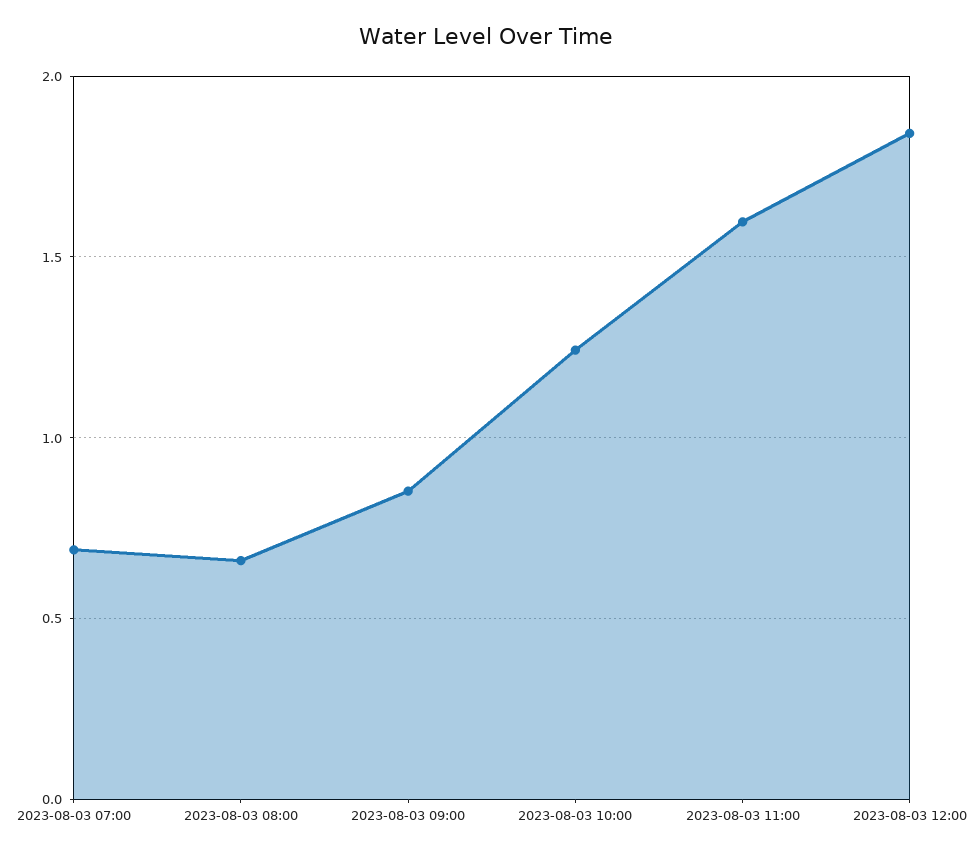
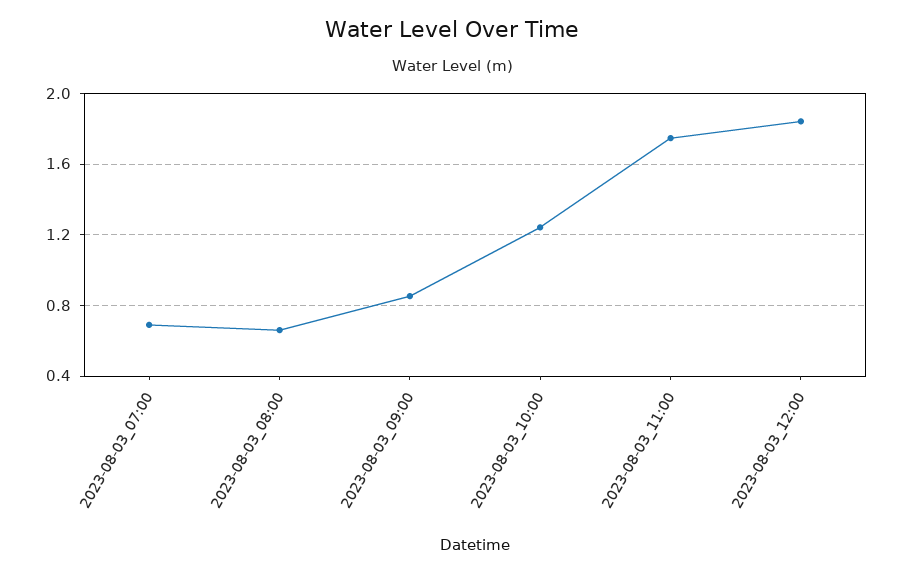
  {
    "2023-08-03 07:00": 0.7,
    "2023-08-03 08:00": 0.65,
    "2023-08-03 09:00": 0.85,
    "2023-08-03 10:00": 1.25,
-   "2023-08-03 11:00": 1.6,
+   "2023-08-03 11:00": 1.75,
    "2023-08-03 12:00": 1.85
  }

